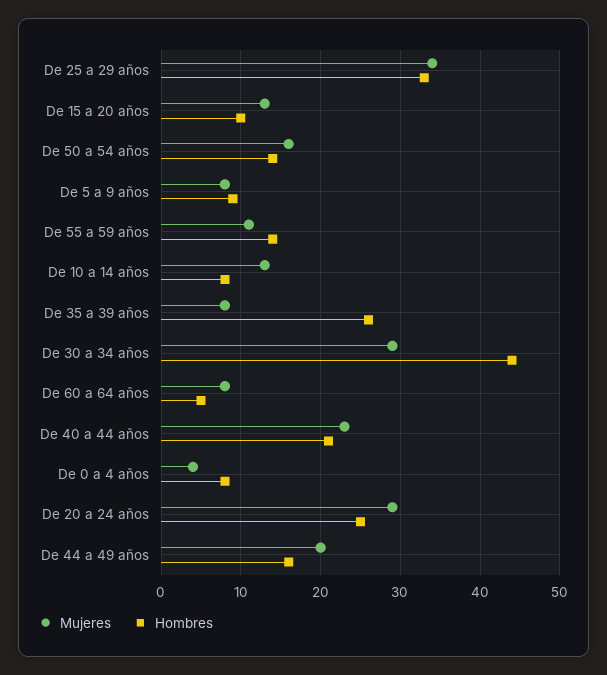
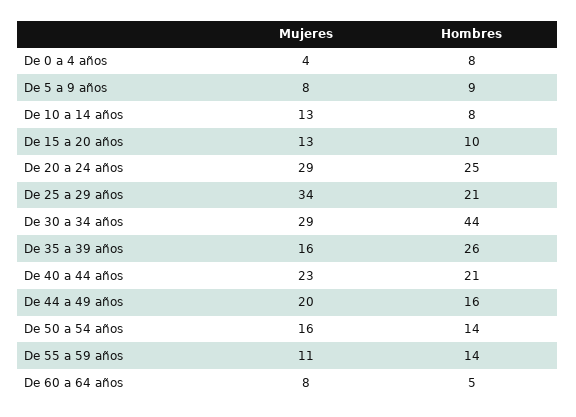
  {
    "Mujeres": {
      "De 25 a 29 años": 34,
      "De 15 a 20 años": 13,
      "De 50 a 54 años": 16,
      "De 5 a 9 años": 8,
      "De 55 a 59 años": 11,
      "De 10 a 14 años": 13,
-     "De 35 a 39 años": 8,
+     "De 35 a 39 años": 16,
      "De 30 a 34 años": 29,
      "De 60 a 64 años": 8,
      "De 40 a 44 años": 23,
      "De 0 a 4 años": 4,
      "De 20 a 24 años": 29,
      "De 44 a 49 años": 20
    },
    "Hombres": {
-     "De 25 a 29 años": 33,
+     "De 25 a 29 años": 21,
      "De 15 a 20 años": 10,
      "De 50 a 54 años": 14,
      "De 5 a 9 años": 9,
      "De 55 a 59 años": 14,
      "De 10 a 14 años": 8,
      "De 35 a 39 años": 26,
      "De 30 a 34 años": 44,
      "De 60 a 64 años": 5,
      "De 40 a 44 años": 21,
      "De 0 a 4 años": 8,
      "De 20 a 24 años": 25,
      "De 44 a 49 años": 16
    }
  }

